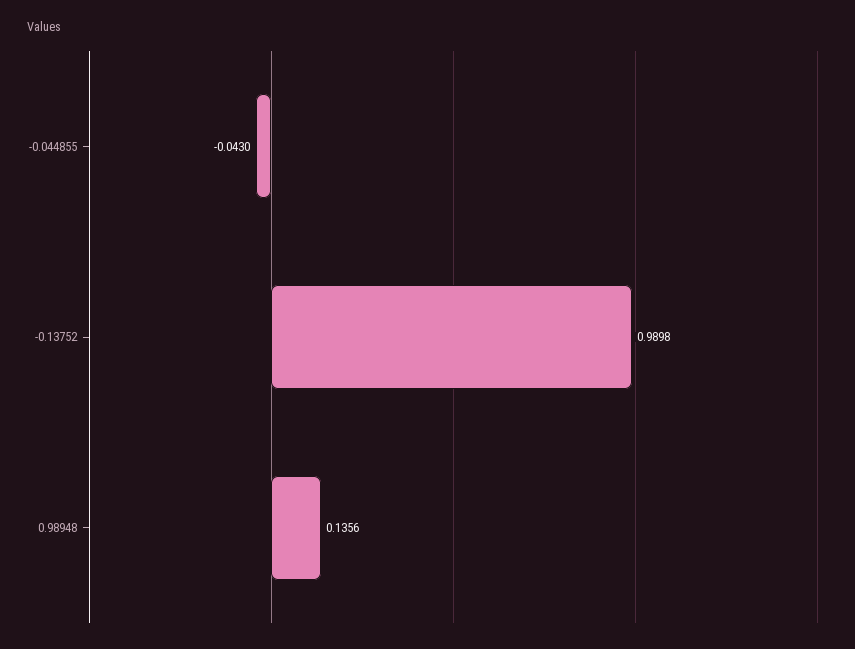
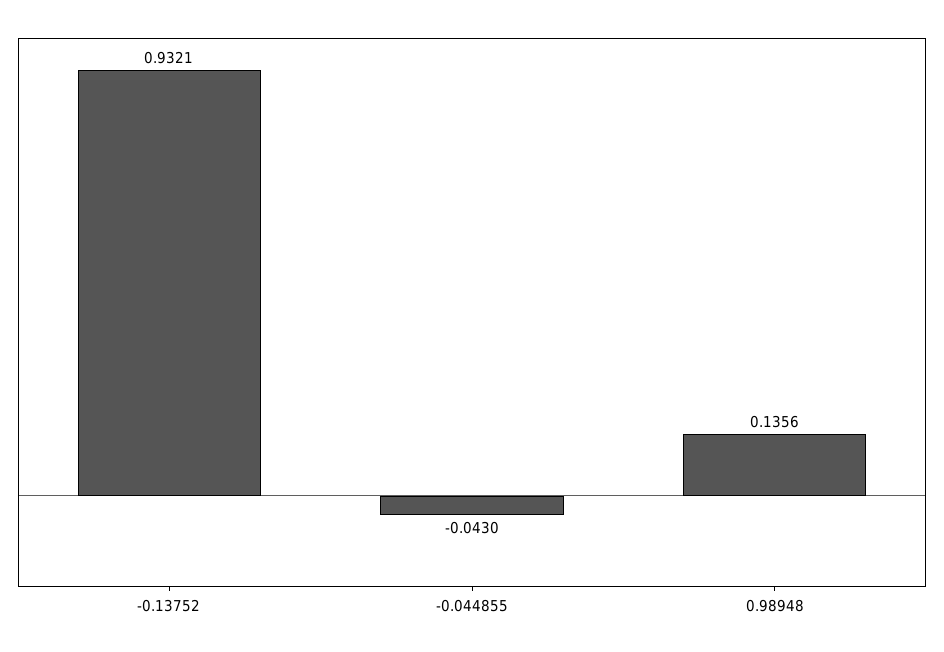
  {
    "-0.044855": -0.043,
-   "-0.13752": 0.9898,
+   "-0.13752": 0.9321,
    "0.98948": 0.1356
  }

